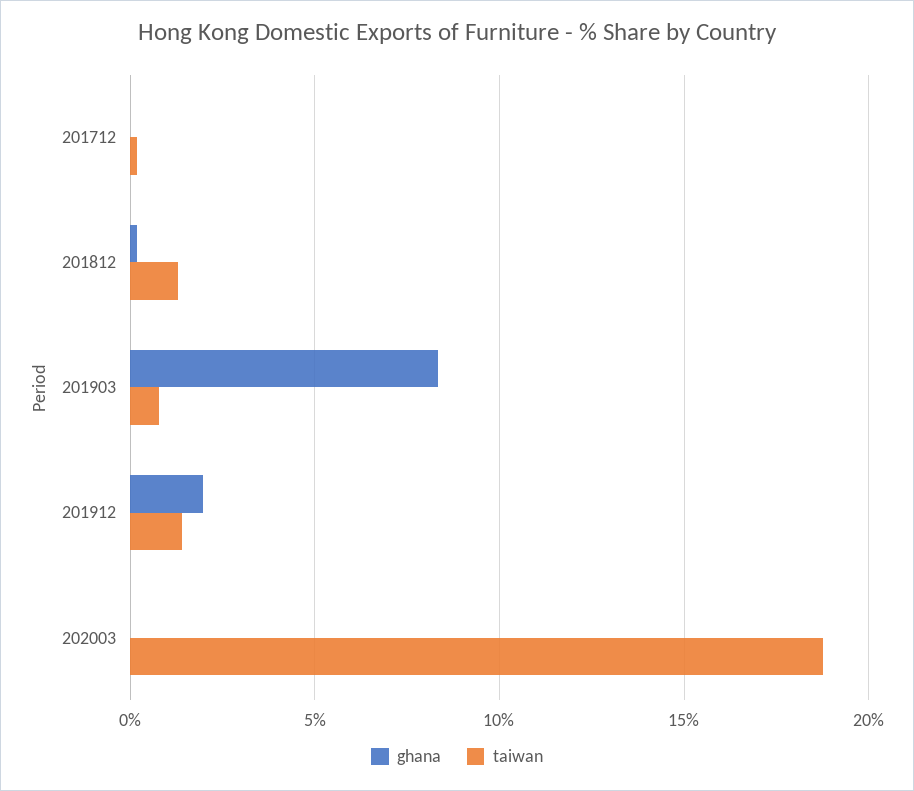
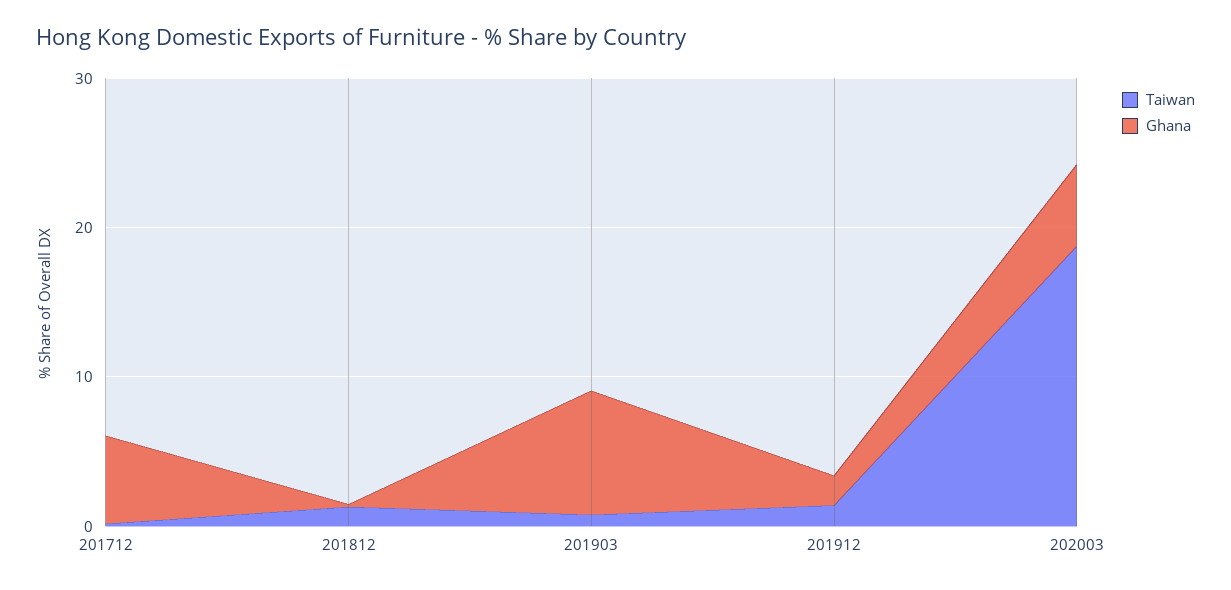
  {
    "ghana": {
-     "201712": 0,
+     "201712": 6,
      "201812": 0,
      "201903": 8.5,
      "201912": 2,
-     "202003": 0
+     "202003": 6
    },
    "taiwan": {
      "201712": 0,
      "201812": 1.5,
      "201903": 1,
      "201912": 1.5,
      "202003": 19
    }
  }

